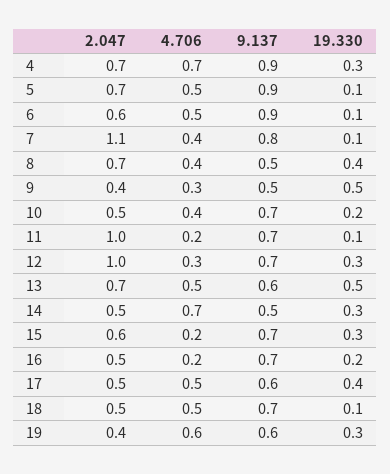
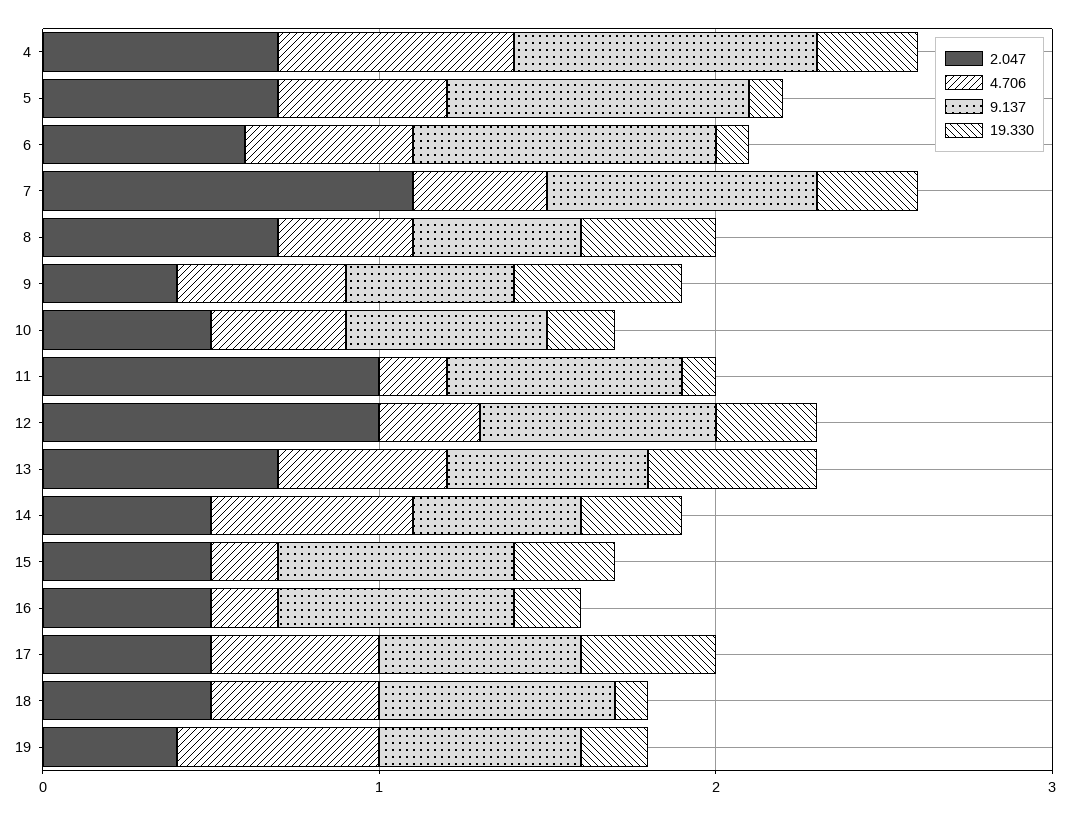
  {
    "2.047": {
      "4": 0.7,
      "5": 0.7,
      "6": 0.6,
      "7": 1.1,
      "8": 0.7,
      "9": 0.4,
      "10": 0.5,
      "11": 1,
      "12": 1,
      "13": 0.7,
      "14": 0.5,
-     "15": 0.6,
+     "15": 0.5,
      "16": 0.5,
      "17": 0.5,
      "18": 0.5,
      "19": 0.4
    },
    "4.706": {
      "4": 0.7,
      "5": 0.5,
      "6": 0.5,
      "7": 0.4,
      "8": 0.4,
-     "9": 0.3,
+     "9": 0.5,
      "10": 0.4,
      "11": 0.2,
      "12": 0.3,
      "13": 0.5,
-     "14": 0.7,
+     "14": 0.6,
      "15": 0.2,
      "16": 0.2,
      "17": 0.5,
      "18": 0.5,
      "19": 0.6
    },
    "9.137": {
      "4": 0.9,
      "5": 0.9,
      "6": 0.9,
      "7": 0.8,
      "8": 0.5,
      "9": 0.5,
-     "10": 0.7,
+     "10": 0.6,
      "11": 0.7,
      "12": 0.7,
      "13": 0.6,
      "14": 0.5,
      "15": 0.7,
      "16": 0.7,
      "17": 0.6,
      "18": 0.7,
      "19": 0.6
    },
    "19.330": {
      "4": 0.3,
      "5": 0.1,
      "6": 0.1,
-     "7": 0.1,
+     "7": 0.3,
      "8": 0.4,
      "9": 0.5,
      "10": 0.2,
      "11": 0.1,
      "12": 0.3,
      "13": 0.5,
      "14": 0.3,
      "15": 0.3,
      "16": 0.2,
      "17": 0.4,
      "18": 0.1,
-     "19": 0.3
+     "19": 0.2
    }
  }

